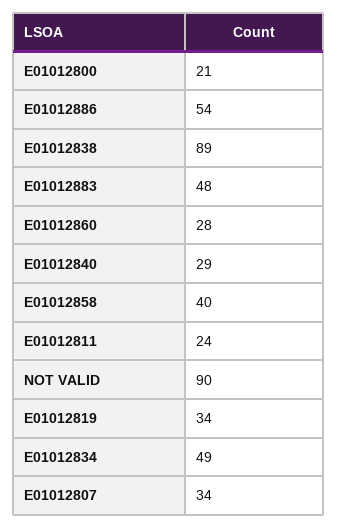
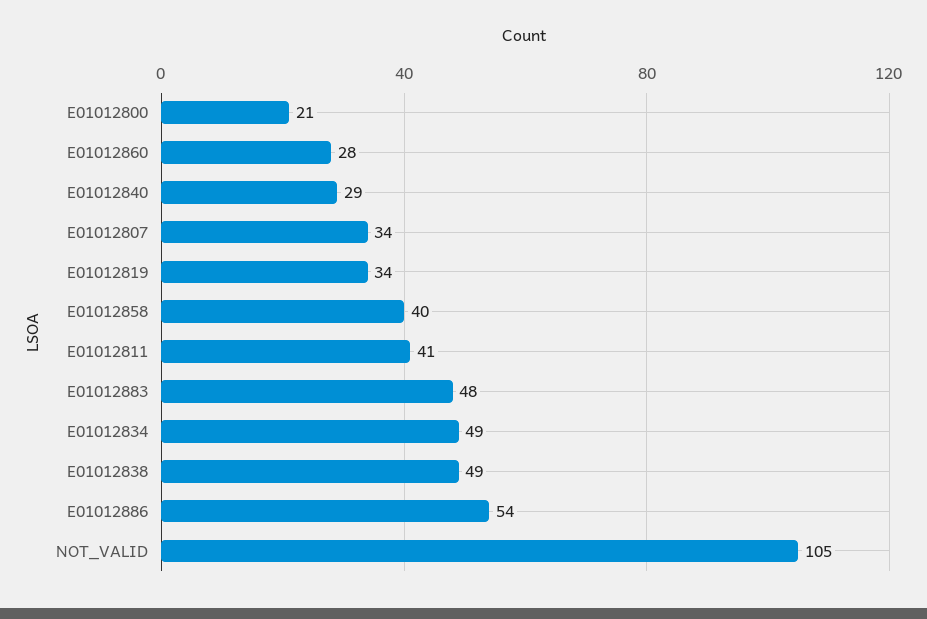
  {
    "E01012800": 21,
    "E01012886": 54,
-   "E01012838": 89,
+   "E01012838": 49,
    "E01012883": 48,
    "E01012860": 28,
    "E01012840": 29,
    "E01012858": 40,
-   "E01012811": 24,
+   "E01012811": 41,
-   "NOT VALID": 90,
+   "NOT VALID": 105,
    "E01012819": 34,
    "E01012834": 49,
    "E01012807": 34
  }

